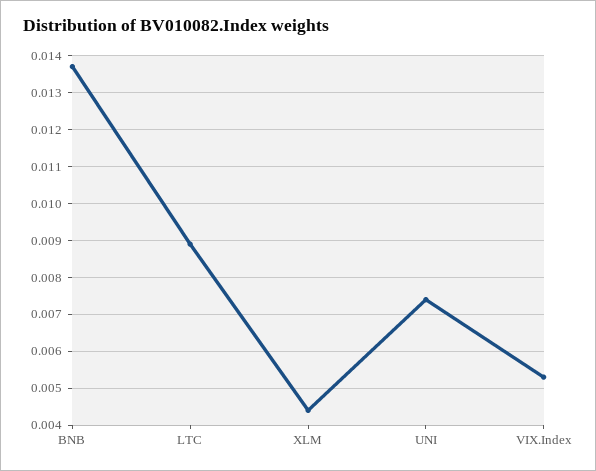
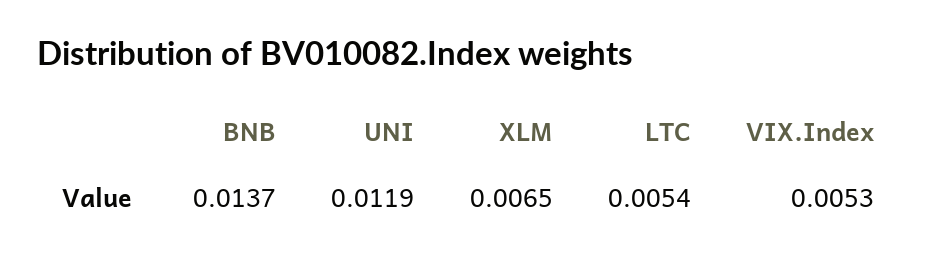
  {
    "BNB": 0.0137,
-   "LTC": 0.009,
+   "LTC": 0.0054,
-   "XLM": 0.0045,
+   "XLM": 0.0065,
-   "UNI": 0.0075,
+   "UNI": 0.0119,
    "VIX.Index": 0.0053
  }

